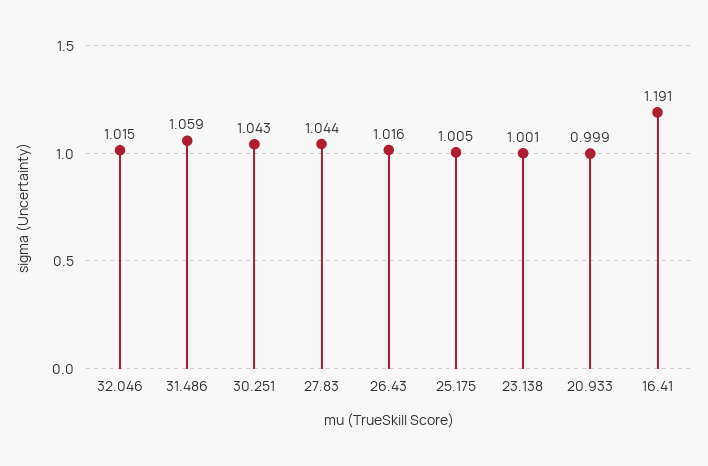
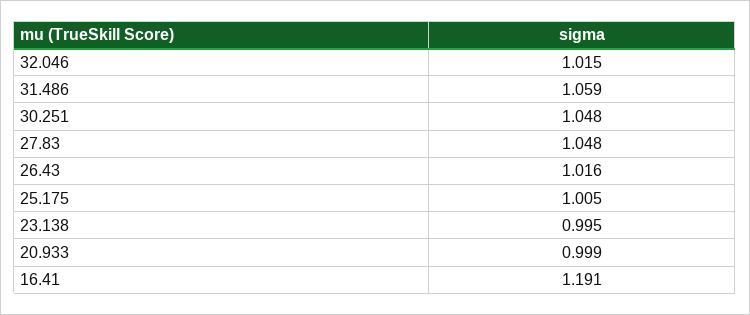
  {
    "32.046": 1.015,
    "31.486": 1.059,
-   "30.251": 1.043,
+   "30.251": 1.048,
-   "27.83": 1.044,
+   "27.83": 1.048,
    "26.43": 1.016,
    "25.175": 1.005,
-   "23.138": 1.001,
+   "23.138": 0.995,
    "20.933": 0.999,
    "16.41": 1.191
  }

